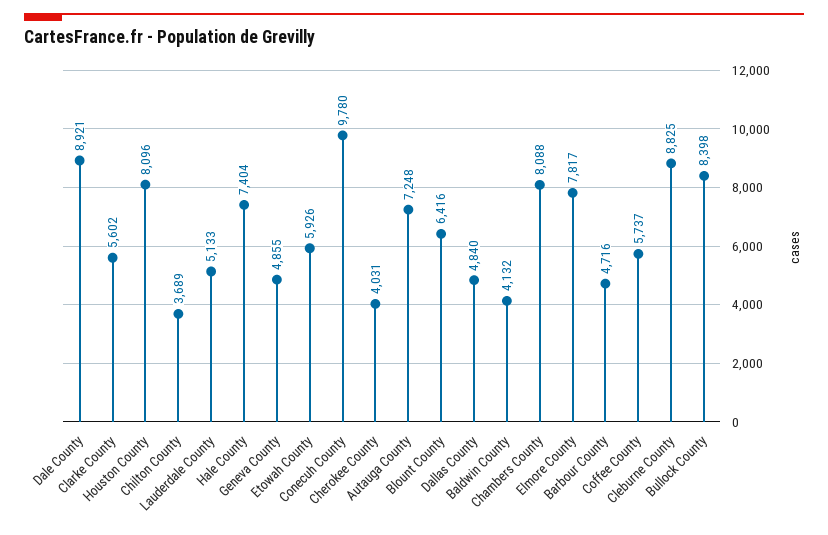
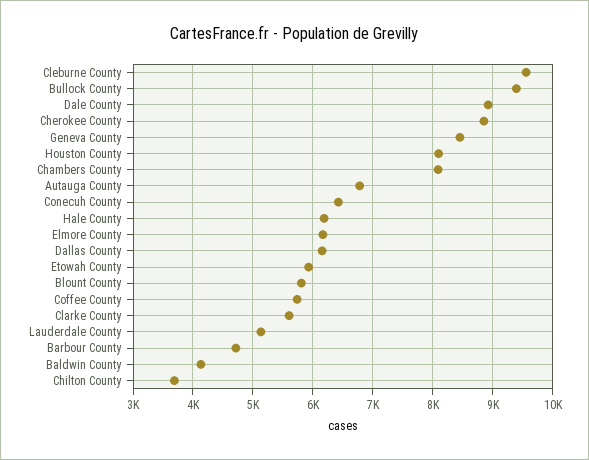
  {
    "Dale County": 8921,
    "Clarke County": 5602,
    "Houston County": 8096,
    "Chilton County": 3689,
    "Lauderdale County": 5133,
-   "Hale County": 7404,
+   "Hale County": 6200,
-   "Geneva County": 4855,
+   "Geneva County": 8400,
    "Etowah County": 5926,
-   "Conecuh County": 9780,
+   "Conecuh County": 6400,
-   "Cherokee County": 4031,
+   "Cherokee County": 8800,
-   "Autauga County": 7248,
+   "Autauga County": 6800,
-   "Blount County": 6416,
+   "Blount County": 5800,
-   "Dallas County": 4840,
+   "Dallas County": 6200,
    "Baldwin County": 4132,
    "Chambers County": 8088,
-   "Elmore County": 7817,
+   "Elmore County": 6200,
    "Barbour County": 4716,
    "Coffee County": 5737,
-   "Cleburne County": 8825,
+   "Cleburne County": 9600,
-   "Bullock County": 8398
+   "Bullock County": 9400
  }

